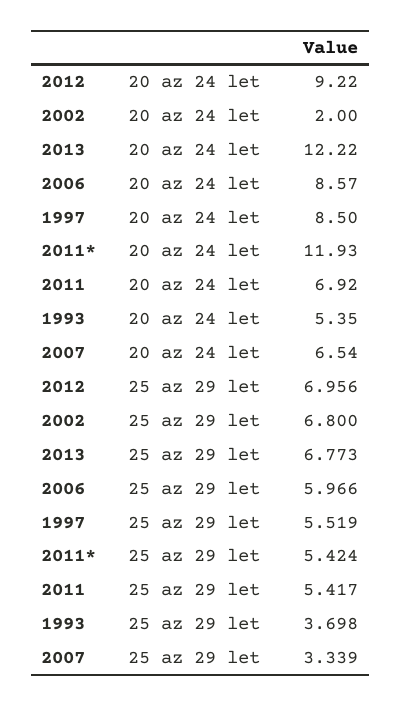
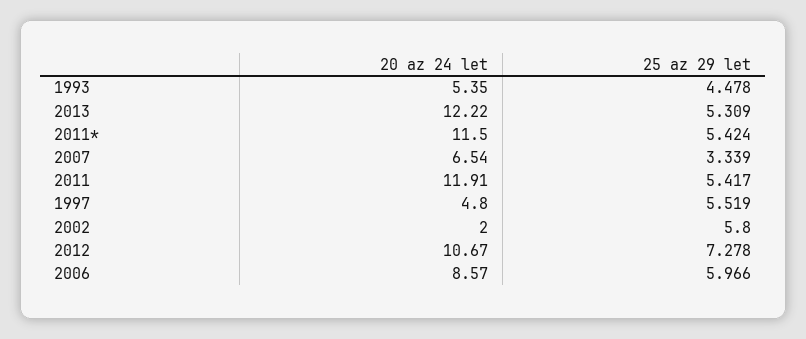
  {
    "2012": {
-     "20 az 24 let": 9.22,
+     "20 az 24 let": 10.67,
-     "25 az 29 let": 6.956
+     "25 az 29 let": 7.278
    },
    "2002": {
      "20 az 24 let": 2,
-     "25 az 29 let": 6.8
+     "25 az 29 let": 5.8
    },
    "2013": {
      "20 az 24 let": 12.22,
-     "25 az 29 let": 6.773
+     "25 az 29 let": 5.309
    },
    "2006": {
      "20 az 24 let": 8.57,
      "25 az 29 let": 5.966
    },
    "1997": {
-     "20 az 24 let": 8.5,
+     "20 az 24 let": 4.8,
      "25 az 29 let": 5.519
    },
    "2011*": {
-     "20 az 24 let": 11.93,
+     "20 az 24 let": 11.5,
      "25 az 29 let": 5.424
    },
    "2011": {
-     "20 az 24 let": 6.92,
+     "20 az 24 let": 11.91,
      "25 az 29 let": 5.417
    },
    "1993": {
      "20 az 24 let": 5.35,
-     "25 az 29 let": 3.698
+     "25 az 29 let": 4.478
    },
    "2007": {
      "20 az 24 let": 6.54,
      "25 az 29 let": 3.339
    }
  }

